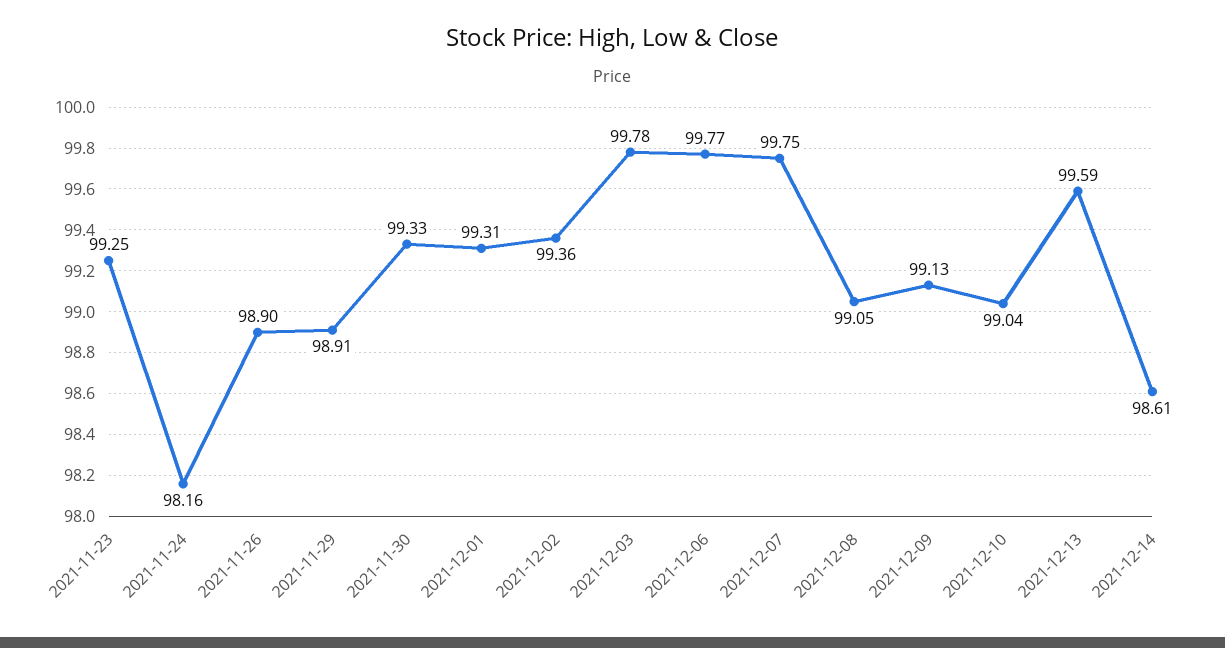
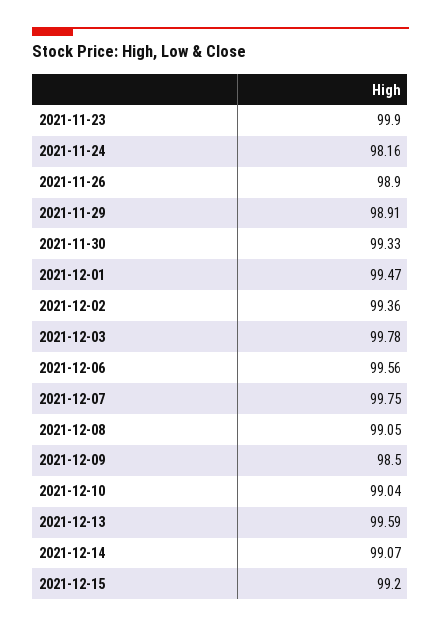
  {
-   "2021-11-23": 99.25,
+   "2021-11-23": 99.9,
    "2021-11-24": 98.16,
    "2021-11-26": 98.9,
    "2021-11-29": 98.91,
    "2021-11-30": 99.33,
-   "2021-12-01": 99.31,
+   "2021-12-01": 99.47,
    "2021-12-02": 99.36,
    "2021-12-03": 99.78,
-   "2021-12-06": 99.77,
+   "2021-12-06": 99.56,
    "2021-12-07": 99.75,
    "2021-12-08": 99.05,
-   "2021-12-09": 99.13,
+   "2021-12-09": 98.5,
    "2021-12-10": 99.04,
    "2021-12-13": 99.59,
-   "2021-12-14": 98.61
+   "2021-12-14": 99.07,
+   "2021-12-15": 99.2
  }

